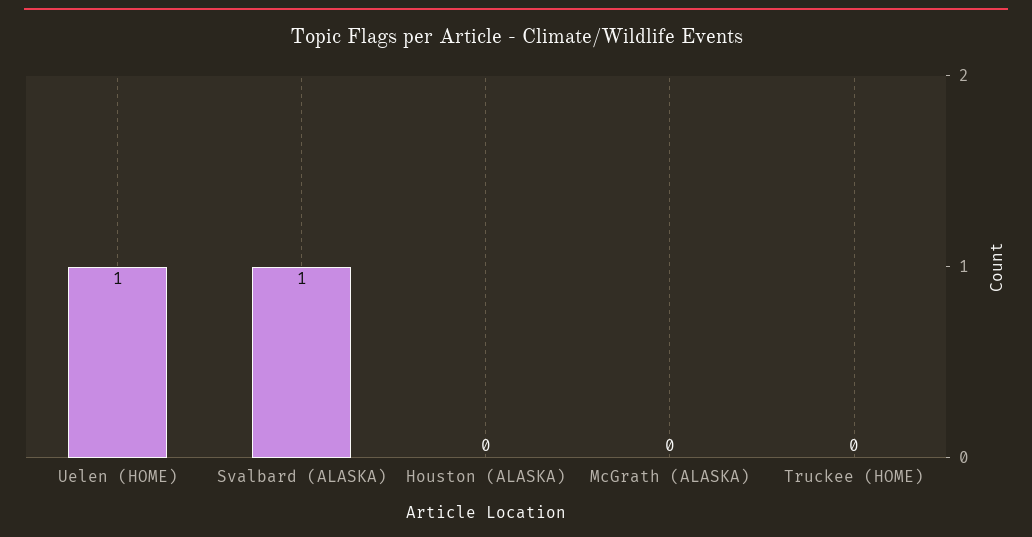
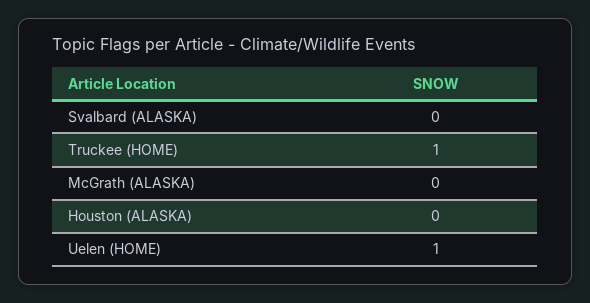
  {
    "Uelen (HOME)": 1,
-   "Svalbard (ALASKA)": 1,
+   "Svalbard (ALASKA)": 0,
    "Houston (ALASKA)": 0,
    "McGrath (ALASKA)": 0,
-   "Truckee (HOME)": 0
+   "Truckee (HOME)": 1
  }

